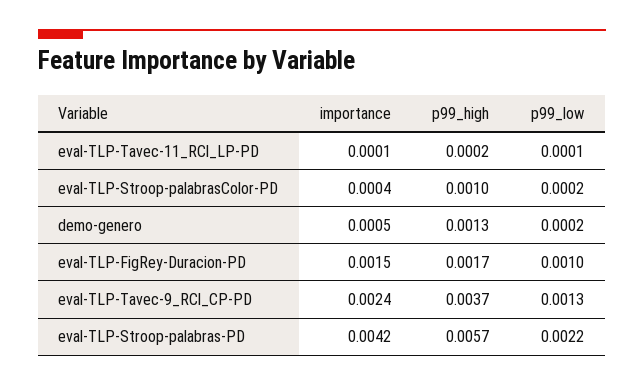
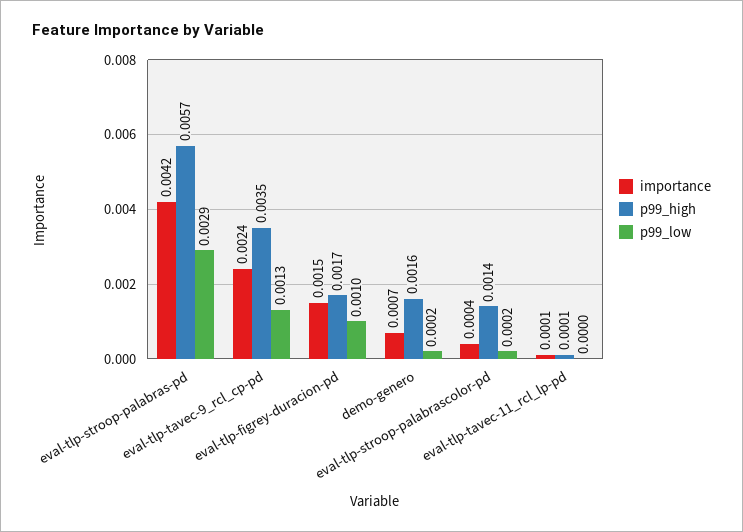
  {
    "importance": {
      "eval-TLP-Tavec-11_RCl_LP-PD": 0.0001,
      "eval-TLP-Stroop-palabrasColor-PD": 0.0004,
-     "demo-genero": 0.0005,
+     "demo-genero": 0.0007,
      "eval-TLP-FigRey-Duracion-PD": 0.0015,
      "eval-TLP-Tavec-9_RCl_CP-PD": 0.0024,
      "eval-TLP-Stroop-palabras-PD": 0.0042
    },
    "p99_high": {
-     "eval-TLP-Tavec-11_RCl_LP-PD": 0.0002,
+     "eval-TLP-Tavec-11_RCl_LP-PD": 0.0001,
-     "eval-TLP-Stroop-palabrasColor-PD": 0.001,
+     "eval-TLP-Stroop-palabrasColor-PD": 0.0014,
-     "demo-genero": 0.0013,
+     "demo-genero": 0.0016,
      "eval-TLP-FigRey-Duracion-PD": 0.0017,
-     "eval-TLP-Tavec-9_RCl_CP-PD": 0.0037,
+     "eval-TLP-Tavec-9_RCl_CP-PD": 0.0035,
      "eval-TLP-Stroop-palabras-PD": 0.0057
    },
    "p99_low": {
-     "eval-TLP-Tavec-11_RCl_LP-PD": 0.0001,
+     "eval-TLP-Tavec-11_RCl_LP-PD": 0,
      "eval-TLP-Stroop-palabrasColor-PD": 0.0002,
      "demo-genero": 0.0002,
      "eval-TLP-FigRey-Duracion-PD": 0.001,
      "eval-TLP-Tavec-9_RCl_CP-PD": 0.0013,
-     "eval-TLP-Stroop-palabras-PD": 0.0022
+     "eval-TLP-Stroop-palabras-PD": 0.0029
    }
  }

